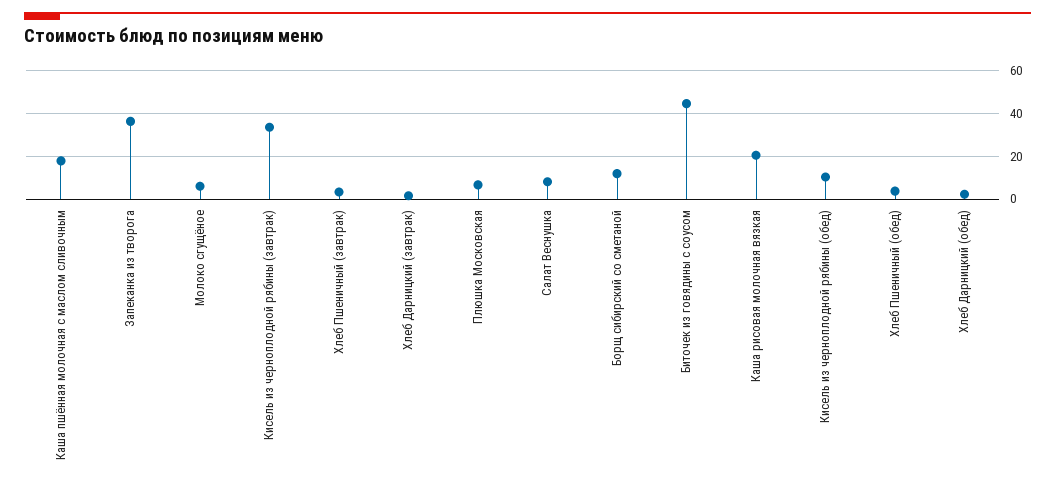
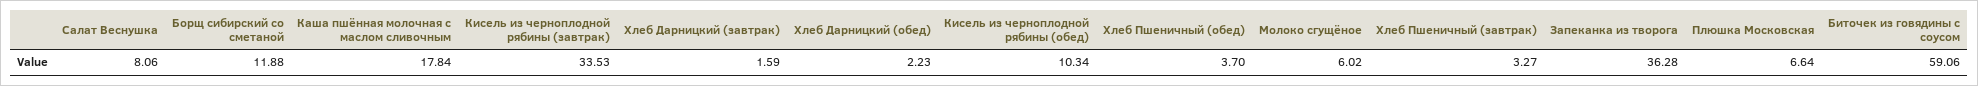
  {
    "Каша пшённая молочная с маслом сливочным": 17.84,
    "Запеканка из творога": 36.28,
    "Молоко сгущёное": 6.02,
    "Кисель из черноплодной рябины (завтрак)": 33.53,
    "Хлеб Пшеничный (завтрак)": 3.27,
    "Хлеб Дарницкий (завтрак)": 1.59,
    "Плюшка Московская": 6.64,
    "Салат Веснушка": 8.06,
    "Борщ сибирский со сметаной": 11.88,
-   "Биточек из говядины с соусом": 45,
+   "Биточек из говядины с соусом": 59.06,
-   "Каша рисовая молочная вязкая": 20,
    "Кисель из черноплодной рябины (обед)": 10.34,
    "Хлеб Пшеничный (обед)": 3.7,
    "Хлеб Дарницкий (обед)": 2.23
  }

